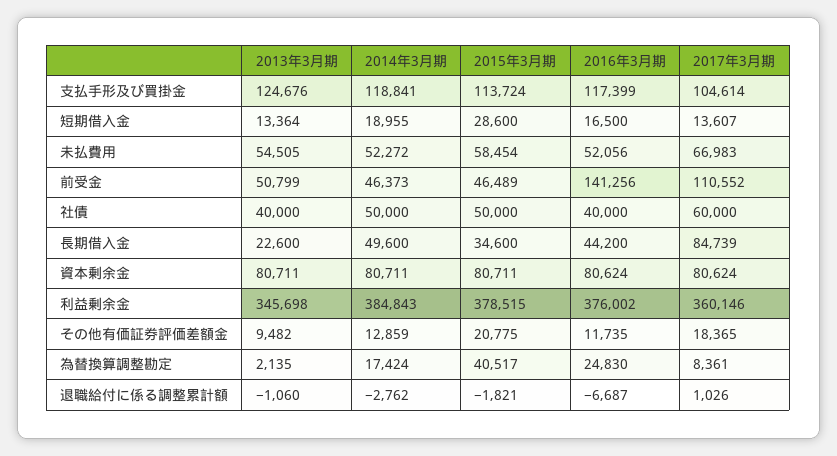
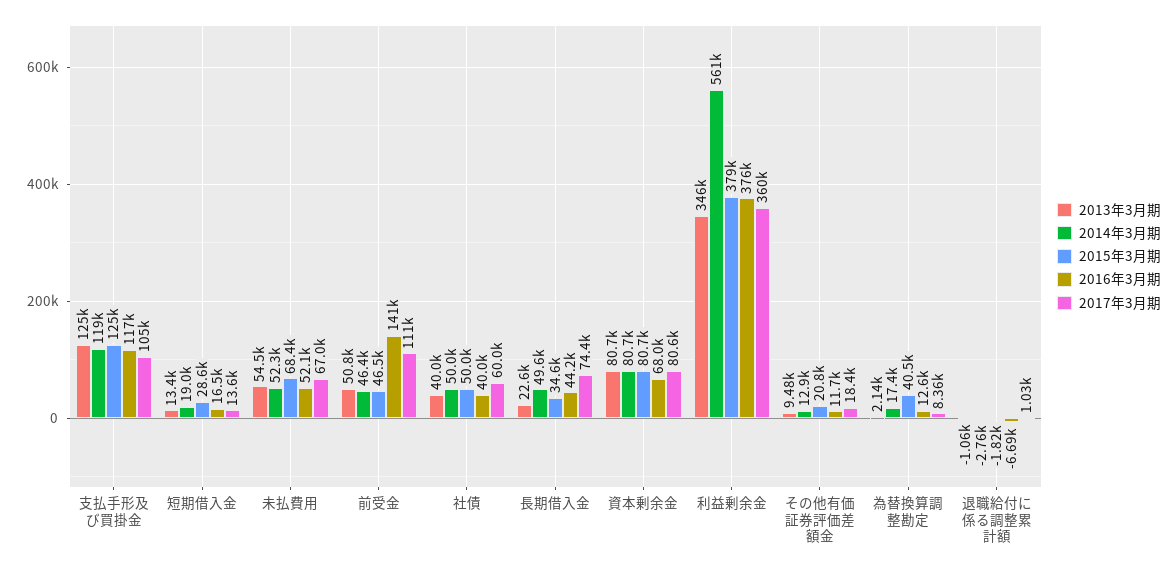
  {
    "2013年3月期": {
      "支払手形及び買掛金": 124676,
      "短期借入金": 13364,
      "未払費用": 54505,
      "前受金": 50799,
      "社債": 40000,
      "長期借入金": 22600,
      "資本剰余金": 80711,
      "利益剰余金": 345698,
      "その他有価証券評価差額金": 9482,
      "為替換算調整勘定": 2135,
      "退職給付に係る調整累計額": -1060
    },
    "2014年3月期": {
      "支払手形及び買掛金": 118841,
      "短期借入金": 18955,
      "未払費用": 52272,
      "前受金": 46373,
      "社債": 50000,
      "長期借入金": 49600,
      "資本剰余金": 80711,
-     "利益剰余金": 384843,
+     "利益剰余金": 561000,
      "その他有価証券評価差額金": 12859,
      "為替換算調整勘定": 17424,
      "退職給付に係る調整累計額": -2762
    },
    "2015年3月期": {
-     "支払手形及び買掛金": 113724,
+     "支払手形及び買掛金": 125000,
      "短期借入金": 28600,
-     "未払費用": 58454,
+     "未払費用": 68400,
      "前受金": 46489,
      "社債": 50000,
      "長期借入金": 34600,
      "資本剰余金": 80711,
      "利益剰余金": 378515,
      "その他有価証券評価差額金": 20775,
      "為替換算調整勘定": 40517,
      "退職給付に係る調整累計額": -1821
    },
    "2016年3月期": {
      "支払手形及び買掛金": 117399,
      "短期借入金": 16500,
      "未払費用": 52056,
      "前受金": 141256,
      "社債": 40000,
      "長期借入金": 44200,
-     "資本剰余金": 80624,
+     "資本剰余金": 68000,
      "利益剰余金": 376002,
      "その他有価証券評価差額金": 11735,
-     "為替換算調整勘定": 24830,
+     "為替換算調整勘定": 12600,
      "退職給付に係る調整累計額": -6687
    },
    "2017年3月期": {
      "支払手形及び買掛金": 104614,
      "短期借入金": 13607,
      "未払費用": 66983,
      "前受金": 110552,
      "社債": 60000,
-     "長期借入金": 84739,
+     "長期借入金": 74400,
      "資本剰余金": 80624,
      "利益剰余金": 360146,
      "その他有価証券評価差額金": 18365,
      "為替換算調整勘定": 8361,
      "退職給付に係る調整累計額": 1026
    }
  }

